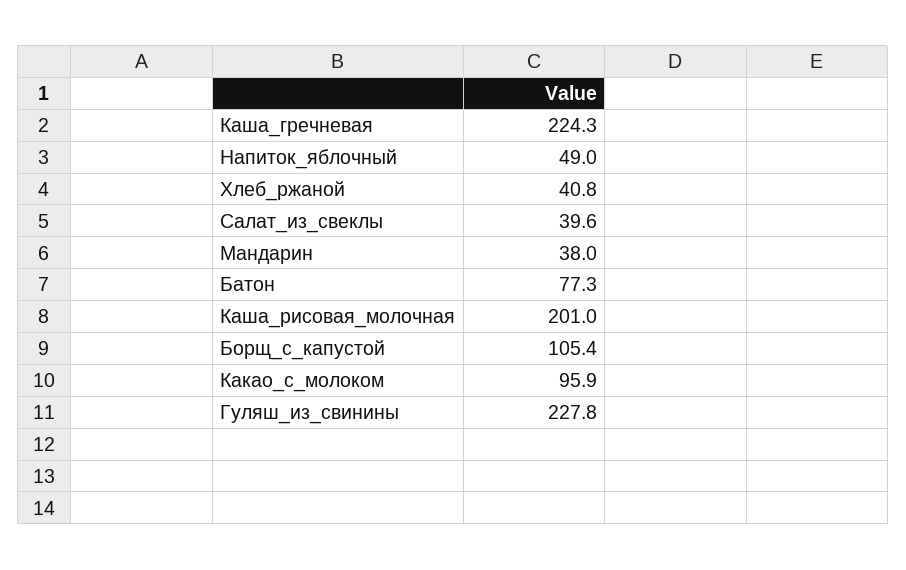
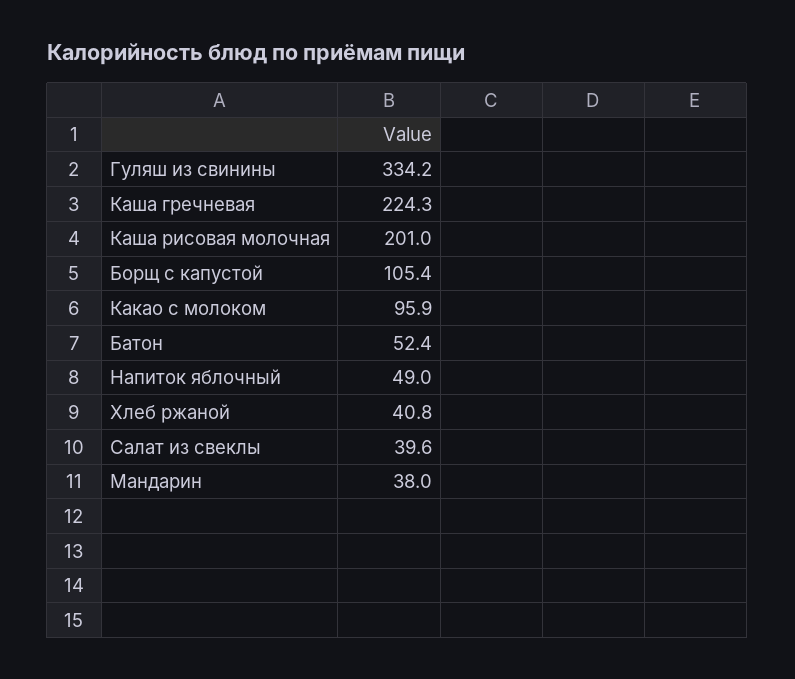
  {
    "Каша_гречневая": 224.3,
    "Напиток_яблочный": 49,
    "Хлеб_ржаной": 40.8,
    "Салат_из_свеклы": 39.6,
    "Мандарин": 38,
-   "Батон": 77.3,
+   "Батон": 52.4,
    "Каша_рисовая_молочная": 201,
    "Борщ_с_капустой": 105.4,
    "Какао_с_молоком": 95.9,
-   "Гуляш_из_свинины": 227.8
+   "Гуляш_из_свинины": 334.2
  }

